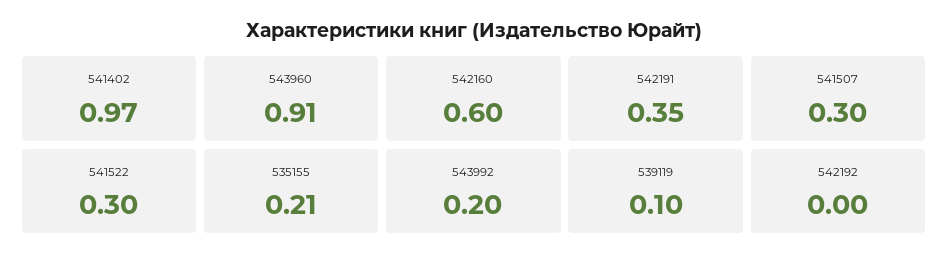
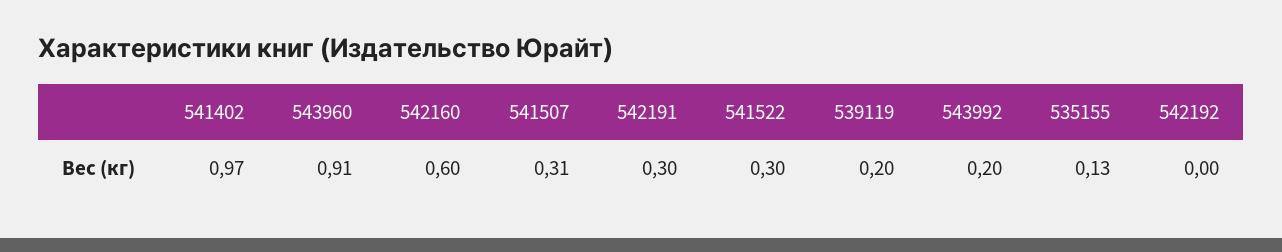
  {
    "541402": 0.97,
    "543960": 0.91,
    "542160": 0.6,
-   "542191": 0.35,
+   "542191": 0.3,
-   "541507": 0.3,
+   "541507": 0.31,
    "541522": 0.3,
-   "535155": 0.21,
+   "535155": 0.13,
    "543992": 0.2,
-   "539119": 0.1,
+   "539119": 0.2,
    "542192": 0
  }

